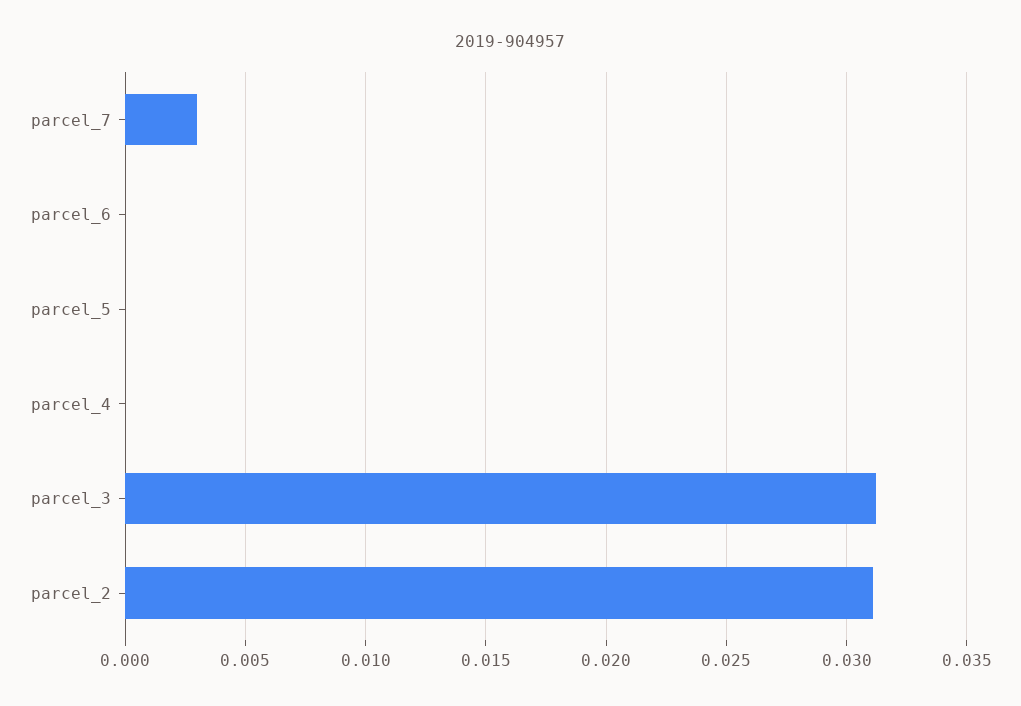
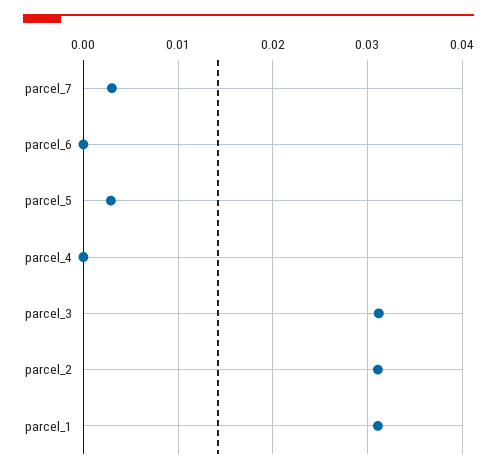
  {
    "parcel_7": 0.003,
    "parcel_6": 0,
-   "parcel_5": 0,
+   "parcel_5": 0.003,
    "parcel_4": 0,
    "parcel_3": 0.031,
-   "parcel_2": 0.031
+   "parcel_2": 0.031,
+   "parcel_1": 0.031
  }

